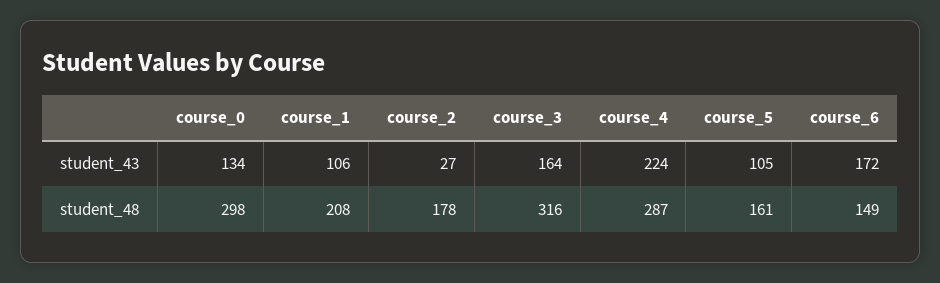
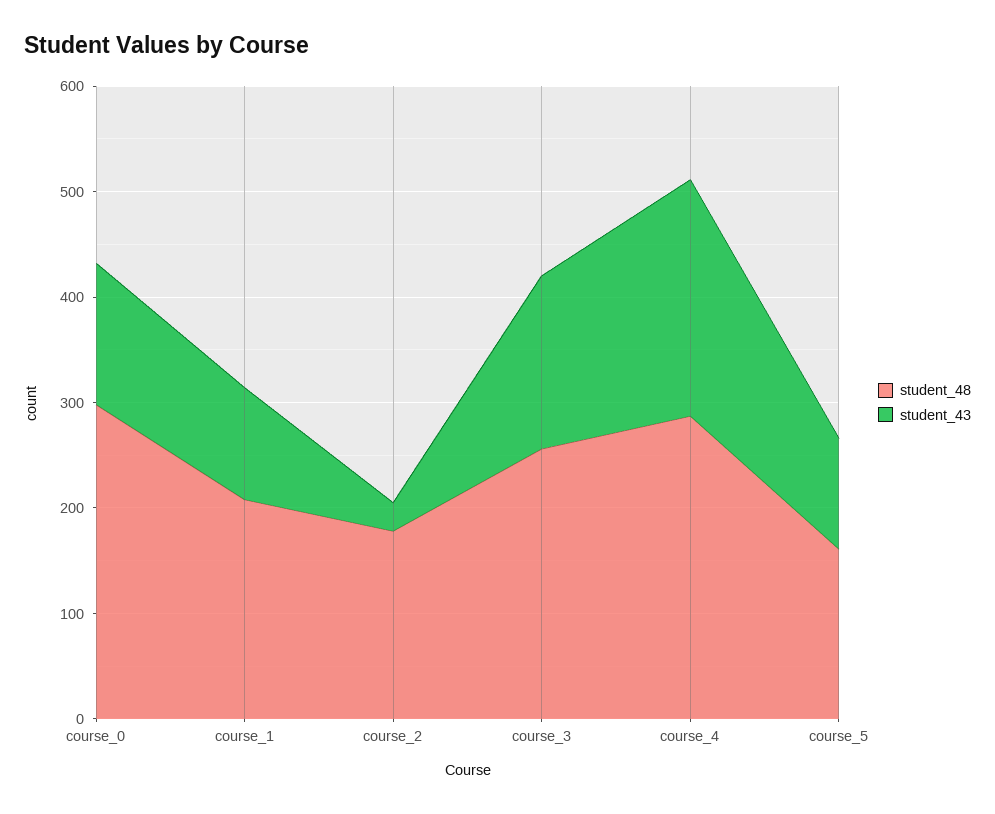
  {
    "student_43": {
      "course_0": 134,
      "course_1": 106,
      "course_2": 27,
      "course_3": 164,
      "course_4": 224,
-     "course_5": 105,
+     "course_5": 105
-     "course_6": 172
    },
    "student_48": {
      "course_0": 298,
      "course_1": 208,
      "course_2": 178,
-     "course_3": 316,
+     "course_3": 260,
      "course_4": 287,
-     "course_5": 161,
+     "course_5": 161
-     "course_6": 149
    }
  }

